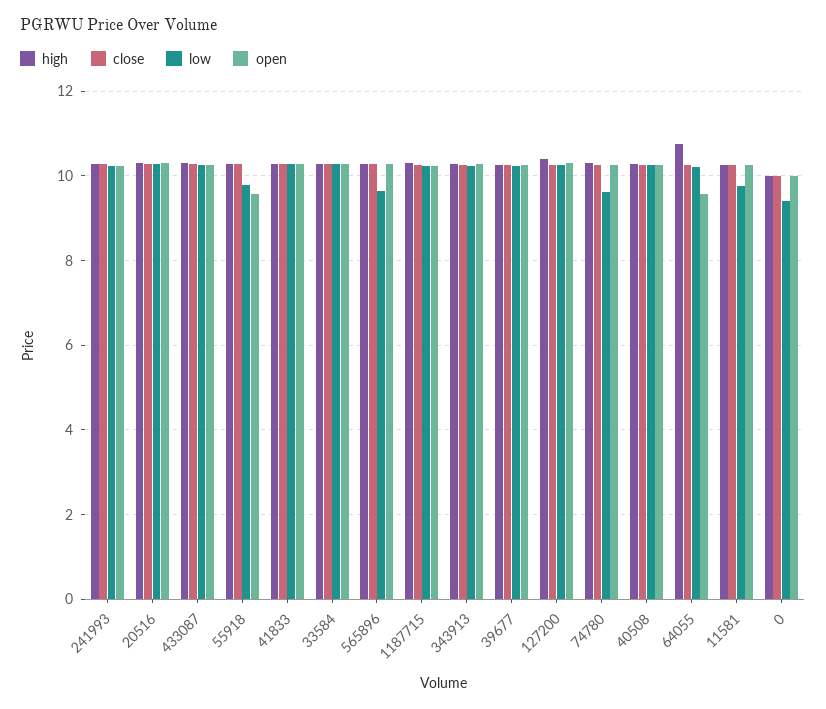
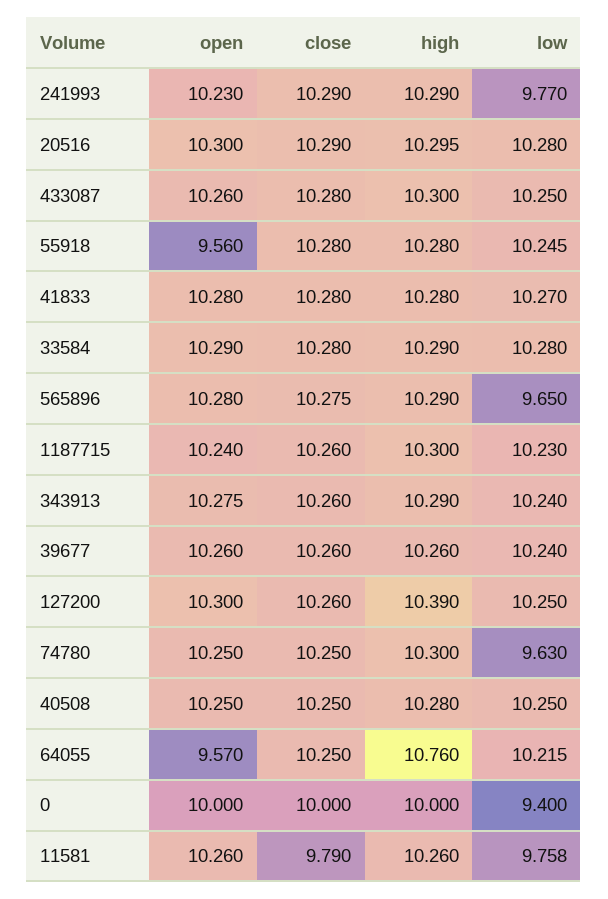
  {
    "high": {
      "241993": 10.29,
      "20516": 10.295,
      "433087": 10.3,
      "55918": 10.28,
      "41833": 10.28,
      "33584": 10.29,
      "565896": 10.29,
      "1187715": 10.3,
      "343913": 10.29,
      "39677": 10.26,
      "127200": 10.39,
      "74780": 10.3,
      "40508": 10.28,
      "64055": 10.76,
      "11581": 10.26,
      "0": 10
    },
    "close": {
      "241993": 10.29,
      "20516": 10.29,
      "433087": 10.28,
      "55918": 10.28,
      "41833": 10.28,
      "33584": 10.28,
      "565896": 10.275,
      "1187715": 10.26,
      "343913": 10.26,
      "39677": 10.26,
      "127200": 10.26,
      "74780": 10.25,
      "40508": 10.25,
      "64055": 10.25,
-     "11581": 10.2,
+     "11581": 9.79,
      "0": 10
    },
    "low": {
-     "241993": 10.2,
+     "241993": 9.77,
      "20516": 10.28,
      "433087": 10.25,
-     "55918": 9.8,
+     "55918": 10.245,
      "41833": 10.27,
      "33584": 10.28,
      "565896": 9.65,
      "1187715": 10.23,
      "343913": 10.24,
      "39677": 10.24,
      "127200": 10.25,
      "74780": 9.63,
      "40508": 10.25,
      "64055": 10.215,
      "11581": 9.758,
      "0": 9.4
    },
    "open": {
      "241993": 10.23,
      "20516": 10.3,
      "433087": 10.26,
      "55918": 9.56,
      "41833": 10.28,
      "33584": 10.29,
      "565896": 10.28,
      "1187715": 10.24,
      "343913": 10.275,
      "39677": 10.26,
      "127200": 10.3,
      "74780": 10.25,
      "40508": 10.25,
      "64055": 9.57,
      "11581": 10.26,
      "0": 10
    }
  }

